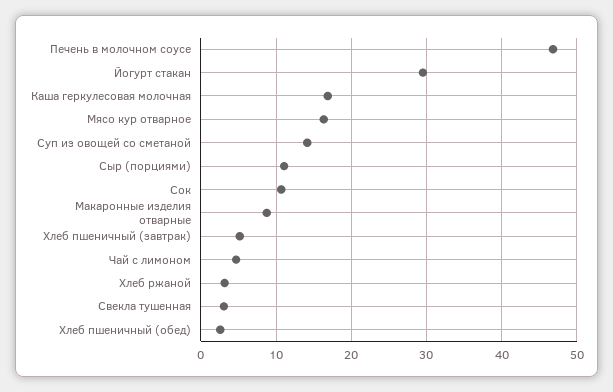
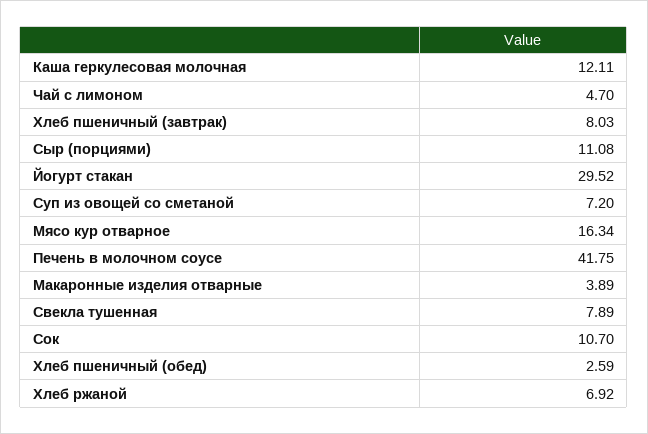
  {
-   "Печень в молочном соусе": 47,
+   "Печень в молочном соусе": 41.75,
    "Йогурт стакан": 29.52,
-   "Каша геркулесовая молочная": 17,
+   "Каша геркулесовая молочная": 12.11,
    "Мясо кур отварное": 16.34,
-   "Суп из овощей со сметаной": 14,
+   "Суп из овощей со сметаной": 7.2,
    "Сыр (порциями)": 11.08,
    "Сок": 10.7,
-   "Макаронные изделия отварные": 9,
+   "Макаронные изделия отварные": 3.89,
-   "Хлеб пшеничный (завтрак)": 5,
+   "Хлеб пшеничный (завтрак)": 8.03,
    "Чай с лимоном": 4.7,
-   "Хлеб ржаной": 3,
+   "Хлеб ржаной": 6.92,
-   "Свекла тушенная": 3,
+   "Свекла тушенная": 7.89,
    "Хлеб пшеничный (обед)": 2.59
  }

